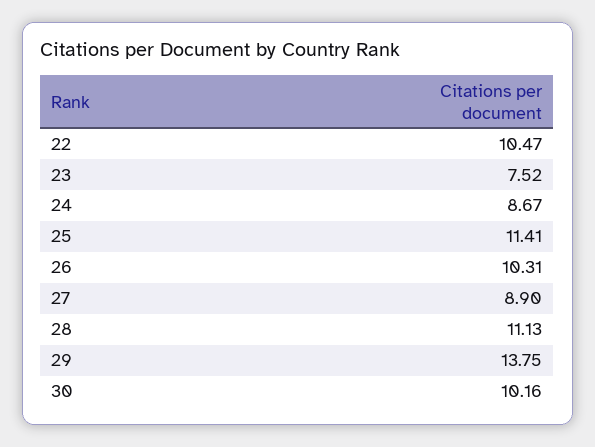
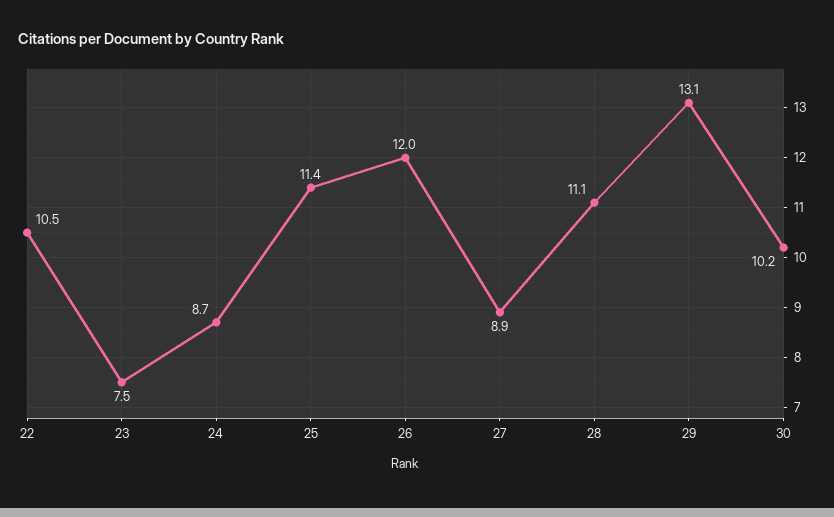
  {
    "22": 10.47,
    "23": 7.52,
    "24": 8.67,
    "25": 11.41,
-   "26": 10.31,
+   "26": 12,
    "27": 8.9,
    "28": 11.13,
-   "29": 13.75,
+   "29": 13.1,
    "30": 10.16
  }

